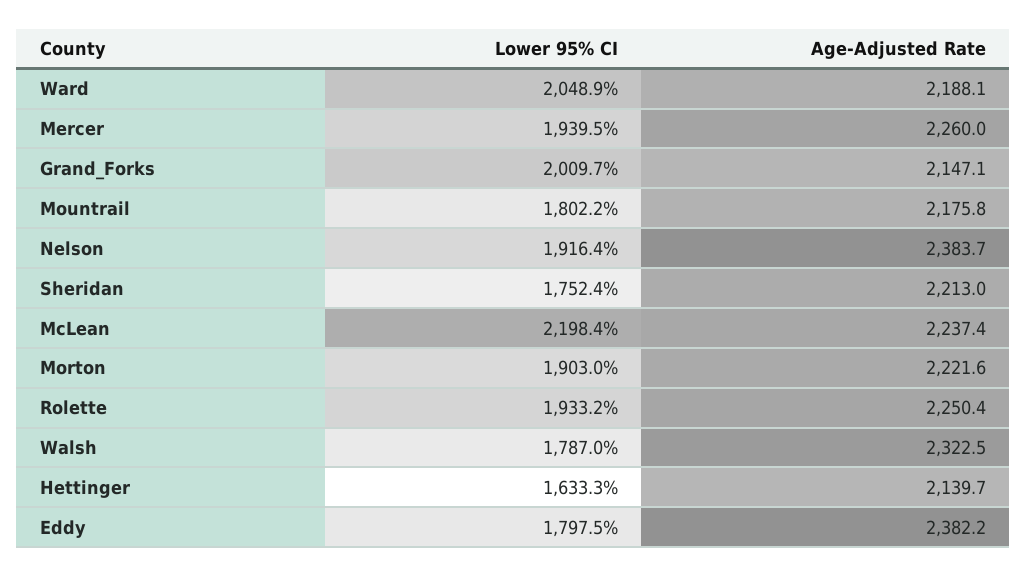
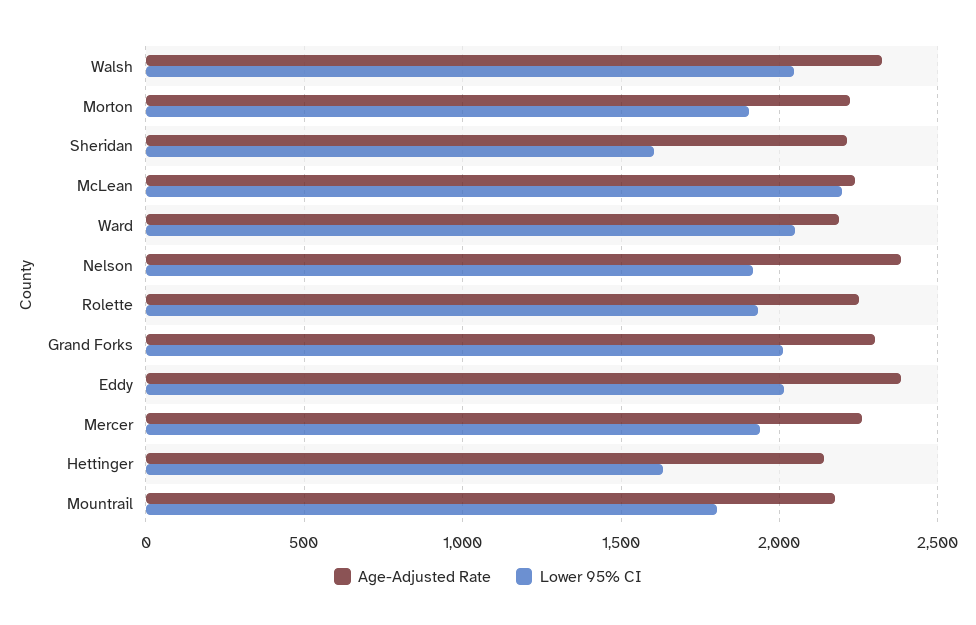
  {
    "Lower 95% CI": {
      "Ward": 2048.9,
      "Mercer": 1939.5,
      "Grand_Forks": 2009.7,
      "Mountrail": 1802.2,
      "Nelson": 1916.4,
-     "Sheridan": 1752.4,
+     "Sheridan": 1600,
      "McLean": 2198.4,
      "Morton": 1903,
      "Rolette": 1933.2,
-     "Walsh": 1787,
+     "Walsh": 2050,
      "Hettinger": 1633.3,
-     "Eddy": 1797.5
+     "Eddy": 2000
    },
    "Age-Adjusted Rate": {
      "Ward": 2188.1,
      "Mercer": 2260,
-     "Grand_Forks": 2147.1,
+     "Grand_Forks": 2300,
      "Mountrail": 2175.8,
      "Nelson": 2383.7,
      "Sheridan": 2213,
      "McLean": 2237.4,
      "Morton": 2221.6,
      "Rolette": 2250.4,
      "Walsh": 2322.5,
      "Hettinger": 2139.7,
      "Eddy": 2382.2
    }
  }

